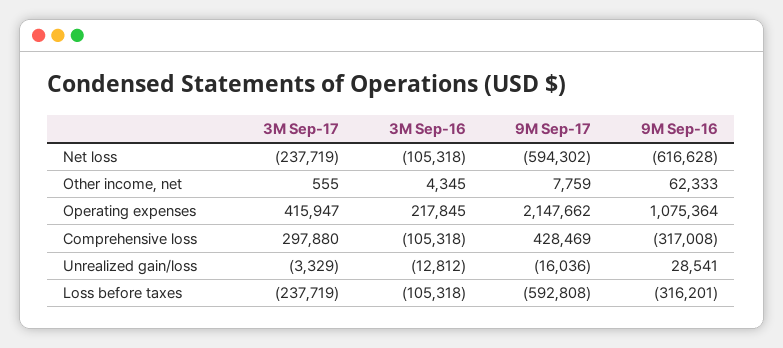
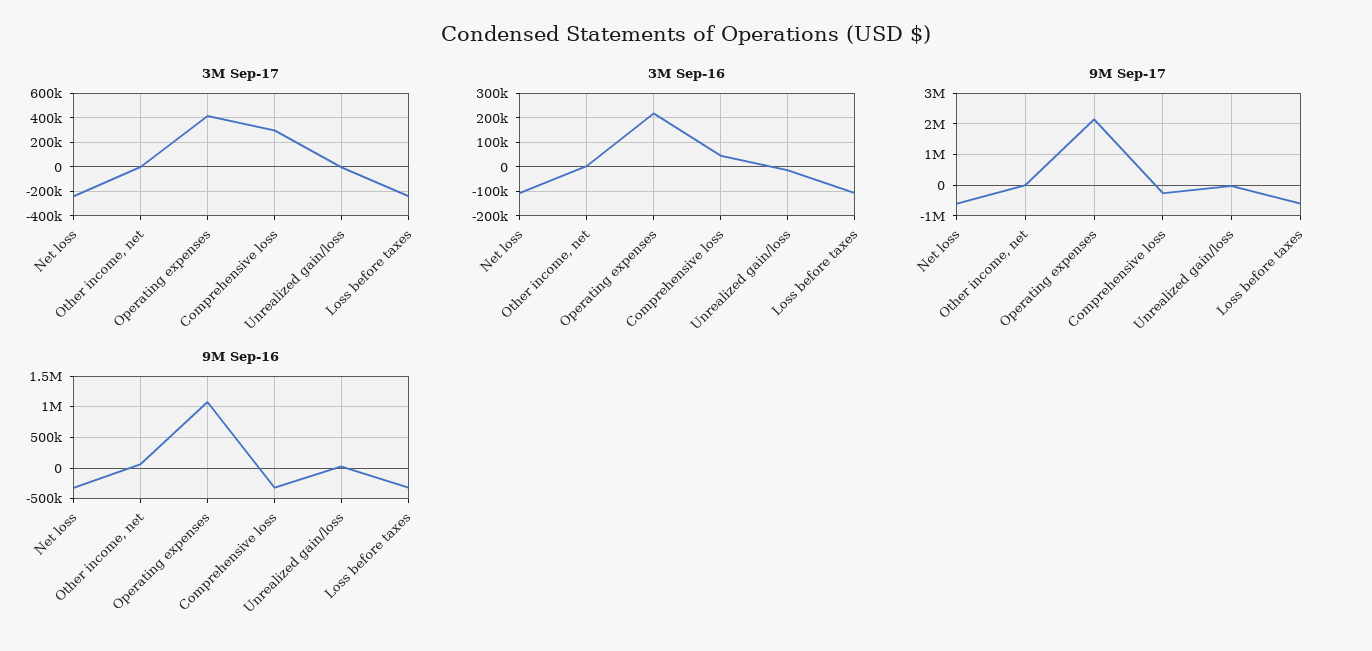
  {
    "3M Sep-17": {
      "Net loss": -237719,
      "Other income, net": 555,
      "Operating expenses": 415947,
      "Comprehensive loss": 297880,
      "Unrealized gain/loss": -3329,
      "Loss before taxes": -237719
    },
    "3M Sep-16": {
      "Net loss": -105318,
      "Other income, net": 4345,
      "Operating expenses": 217845,
-     "Comprehensive loss": -105318,
+     "Comprehensive loss": 50000,
      "Unrealized gain/loss": -12812,
      "Loss before taxes": -105318
    },
    "9M Sep-17": {
      "Net loss": -594302,
      "Other income, net": 7759,
      "Operating expenses": 2147662,
-     "Comprehensive loss": 428469,
+     "Comprehensive loss": -200000,
      "Unrealized gain/loss": -16036,
      "Loss before taxes": -592808
    },
    "9M Sep-16": {
-     "Net loss": -616628,
+     "Net loss": -300000,
      "Other income, net": 62333,
      "Operating expenses": 1075364,
      "Comprehensive loss": -317008,
      "Unrealized gain/loss": 28541,
      "Loss before taxes": -316201
    }
  }

